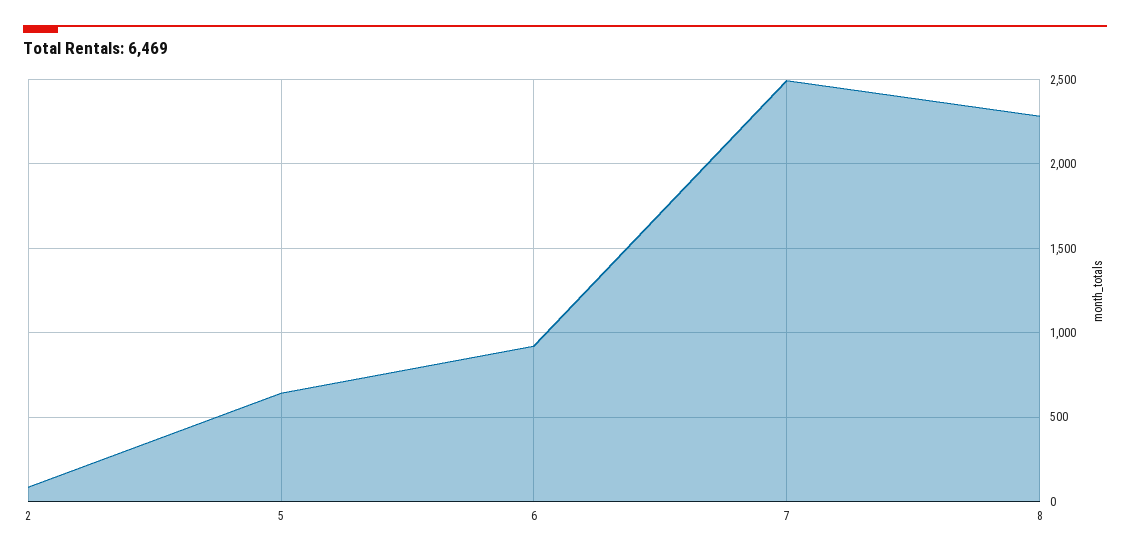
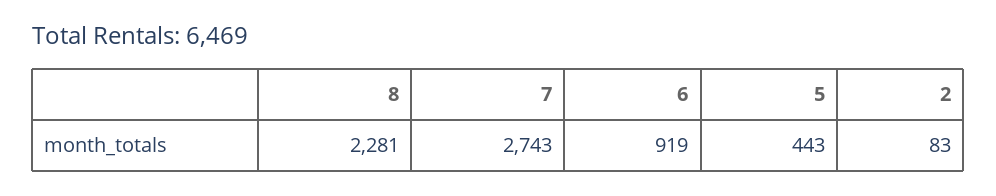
  {
    "2": 83,
-   "5": 650,
+   "5": 443,
    "6": 919,
-   "7": 2500,
+   "7": 2743,
    "8": 2281
  }

